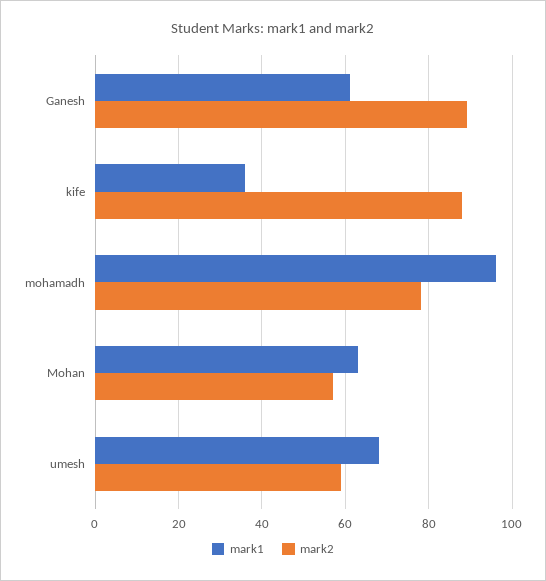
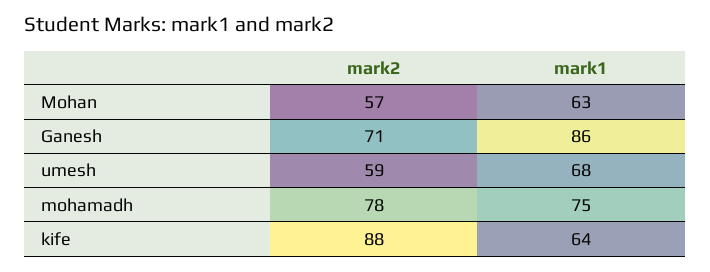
  {
    "mark1": {
-     "Ganesh": 60,
+     "Ganesh": 86,
-     "kife": 35,
+     "kife": 64,
-     "mohamadh": 95,
+     "mohamadh": 75,
      "Mohan": 63,
      "umesh": 68
    },
    "mark2": {
-     "Ganesh": 90,
+     "Ganesh": 71,
      "kife": 88,
      "mohamadh": 78,
      "Mohan": 57,
      "umesh": 59
    }
  }

